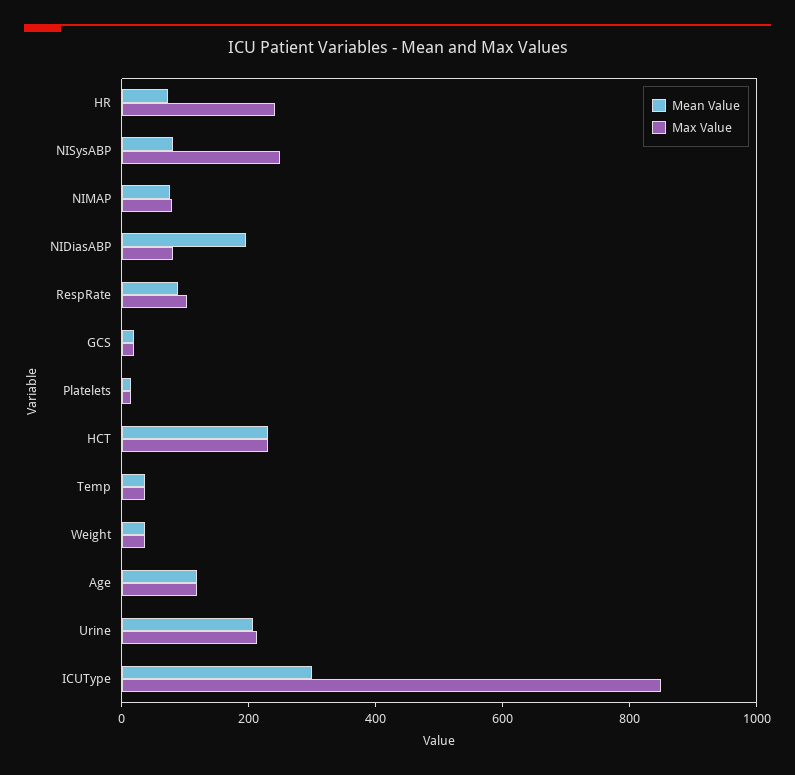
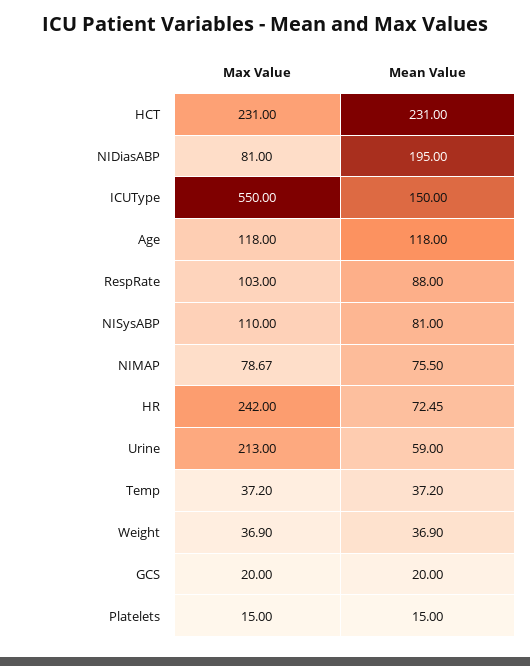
  {
    "Mean Value": {
      "HR": 72.45,
      "NISysABP": 81,
      "NIMAP": 75.5,
      "NIDiasABP": 195,
      "RespRate": 88,
      "GCS": 20,
      "Platelets": 15,
      "HCT": 231,
      "Temp": 37.2,
      "Weight": 36.9,
      "Age": 118,
-     "Urine": 200,
+     "Urine": 59,
-     "ICUType": 300
+     "ICUType": 150
    },
    "Max Value": {
      "HR": 242,
-     "NISysABP": 250,
+     "NISysABP": 110,
      "NIMAP": 78.67,
      "NIDiasABP": 81,
      "RespRate": 103,
      "GCS": 20,
      "Platelets": 15,
      "HCT": 231,
      "Temp": 37.2,
      "Weight": 36.9,
      "Age": 118,
      "Urine": 213,
-     "ICUType": 850
+     "ICUType": 550
    }
  }

